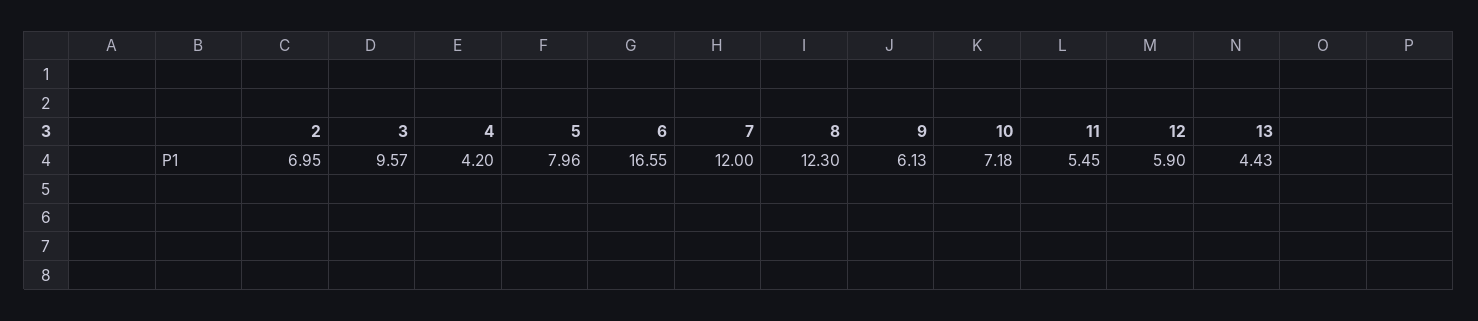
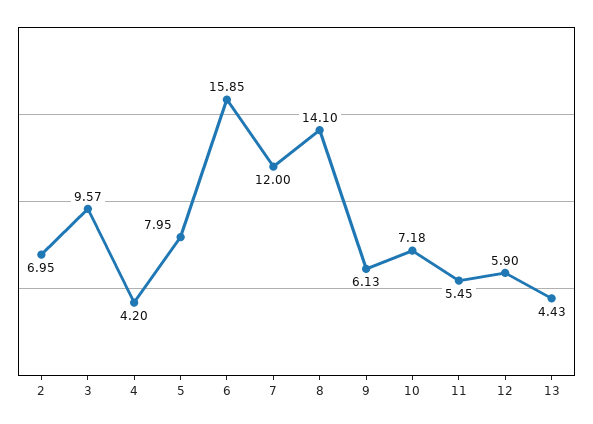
  {
    "2": 6.95,
    "3": 9.57,
    "4": 4.2,
-   "5": 7.96,
+   "5": 7.95,
-   "6": 16.55,
+   "6": 15.85,
    "7": 12,
-   "8": 12.3,
+   "8": 14.1,
    "9": 6.13,
    "10": 7.18,
    "11": 5.45,
    "12": 5.9,
    "13": 4.43
  }

